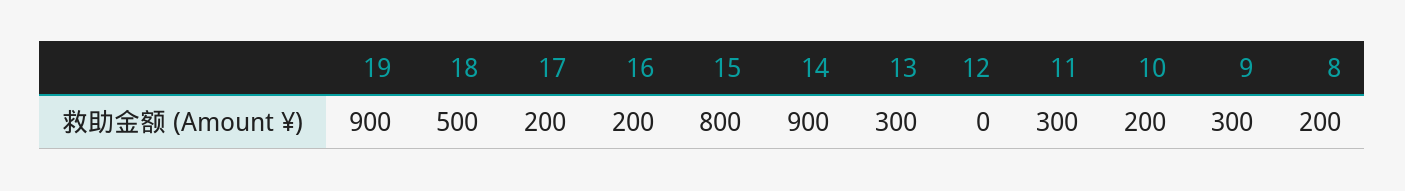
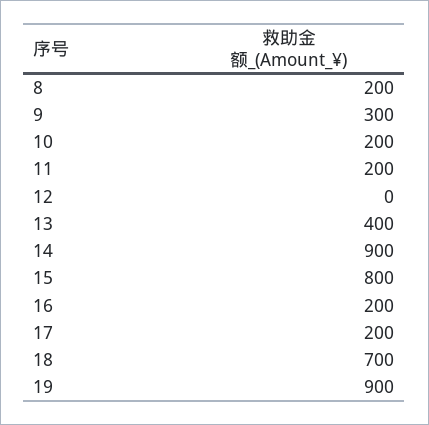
  {
    "19": 900,
-   "18": 500,
+   "18": 700,
    "17": 200,
    "16": 200,
    "15": 800,
    "14": 900,
-   "13": 300,
+   "13": 400,
    "12": 0,
-   "11": 300,
+   "11": 200,
    "10": 200,
    "9": 300,
    "8": 200
  }

